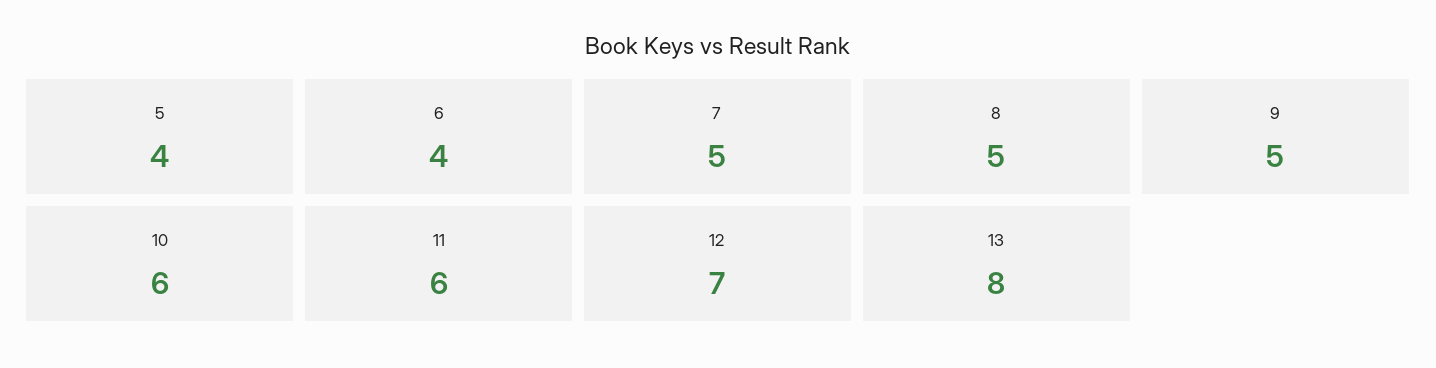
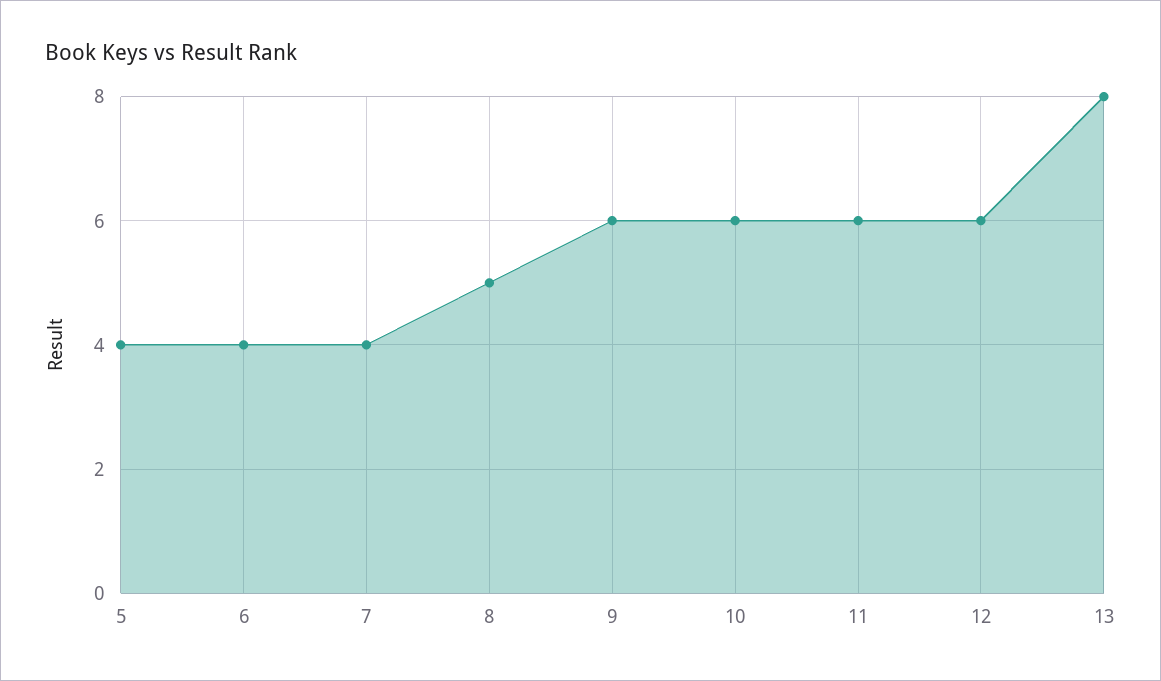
  {
    "5": 4,
    "6": 4,
-   "7": 5,
+   "7": 4,
    "8": 5,
-   "9": 5,
+   "9": 6,
    "10": 6,
    "11": 6,
-   "12": 7,
+   "12": 6,
    "13": 8
  }

